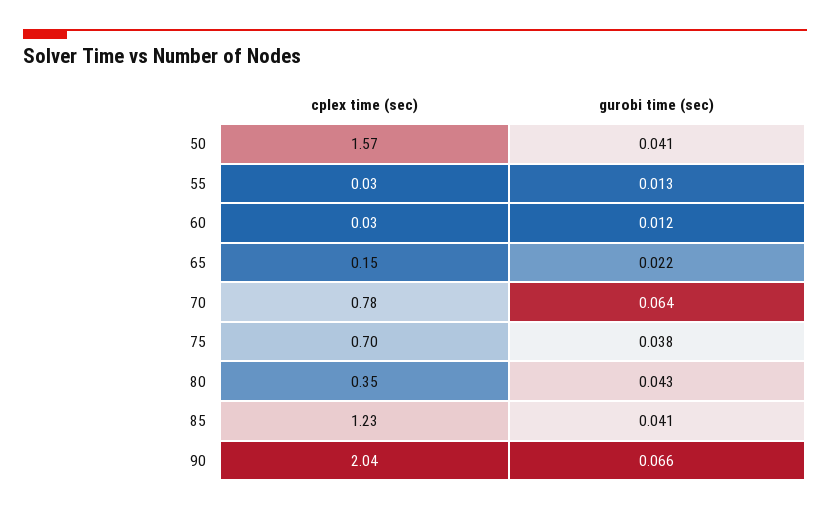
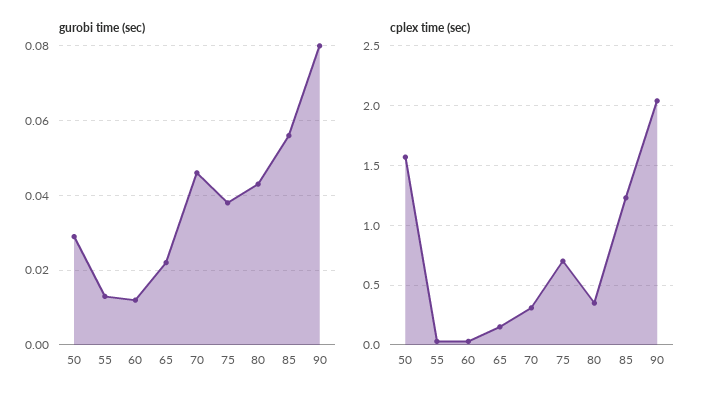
  {
    "cplex time (sec)": {
      "50": 1.57,
      "55": 0.03,
      "60": 0.03,
      "65": 0.15,
-     "70": 0.78,
+     "70": 0.3,
      "75": 0.7,
      "80": 0.35,
      "85": 1.23,
      "90": 2.04
    },
    "gurobi time (sec)": {
-     "50": 0.041,
+     "50": 0.03,
      "55": 0.013,
      "60": 0.012,
      "65": 0.022,
-     "70": 0.064,
+     "70": 0.045,
      "75": 0.038,
      "80": 0.043,
-     "85": 0.041,
+     "85": 0.055,
-     "90": 0.066
+     "90": 0.08
    }
  }

